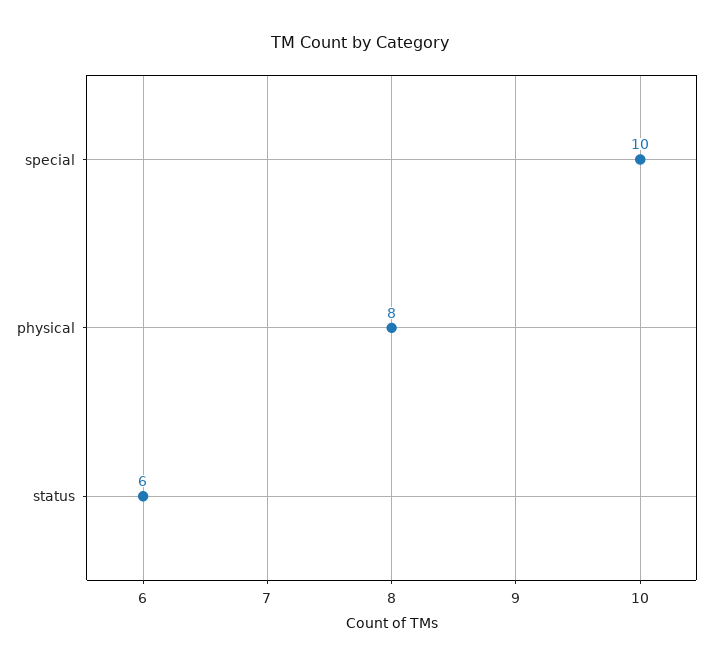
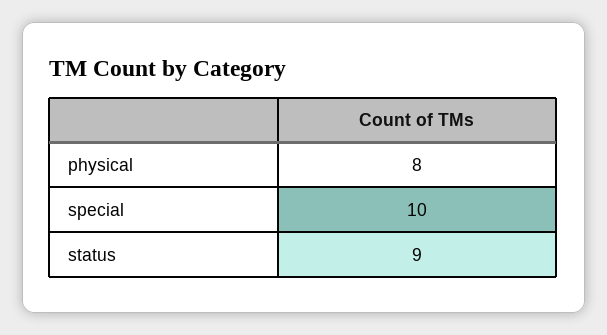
  {
    "special": 10,
    "physical": 8,
-   "status": 6
+   "status": 9
  }

